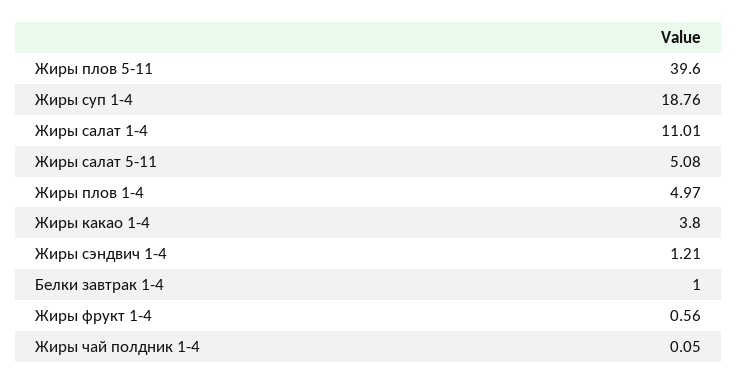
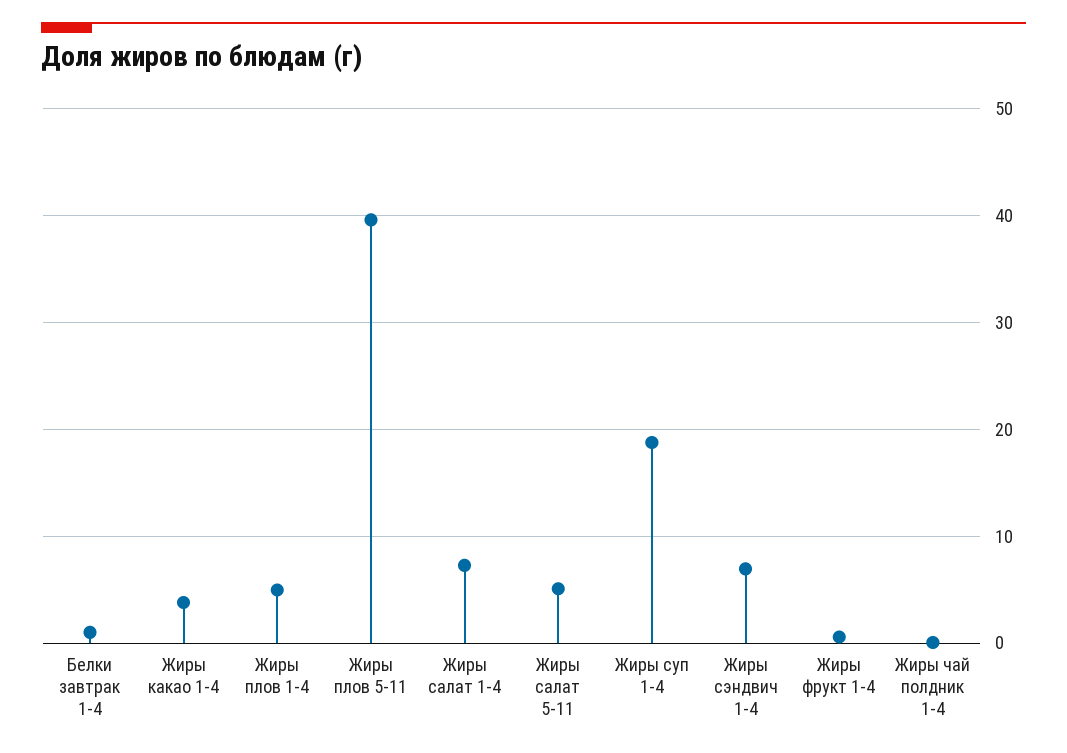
  {
    "Жиры плов 5-11": 39.6,
    "Жиры суп 1-4": 18.76,
-   "Жиры салат 1-4": 11.01,
+   "Жиры салат 1-4": 7,
    "Жиры салат 5-11": 5.08,
    "Жиры плов 1-4": 4.97,
    "Жиры какао 1-4": 3.8,
-   "Жиры сэндвич 1-4": 1.21,
+   "Жиры сэндвич 1-4": 7,
    "Белки завтрак 1-4": 1,
    "Жиры фрукт 1-4": 0.56,
    "Жиры чай полдник 1-4": 0.05
  }

